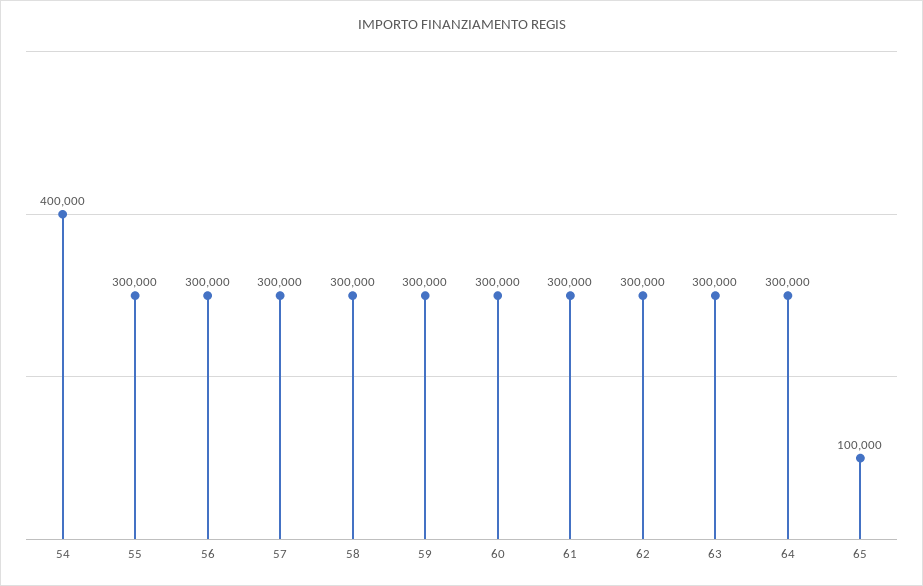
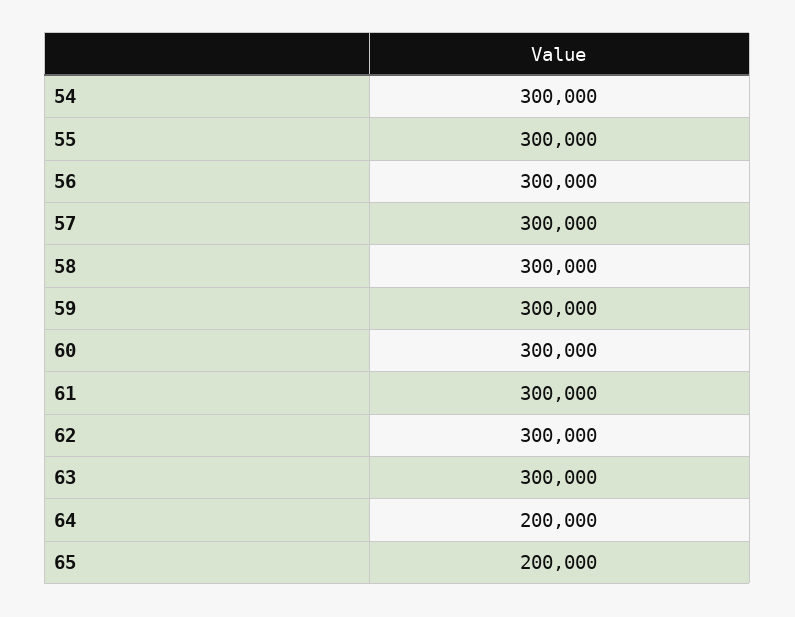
  {
-   "54": 400000,
+   "54": 300000,
    "55": 300000,
    "56": 300000,
    "57": 300000,
    "58": 300000,
    "59": 300000,
    "60": 300000,
    "61": 300000,
    "62": 300000,
    "63": 300000,
-   "64": 300000,
+   "64": 200000,
-   "65": 100000
+   "65": 200000
  }

